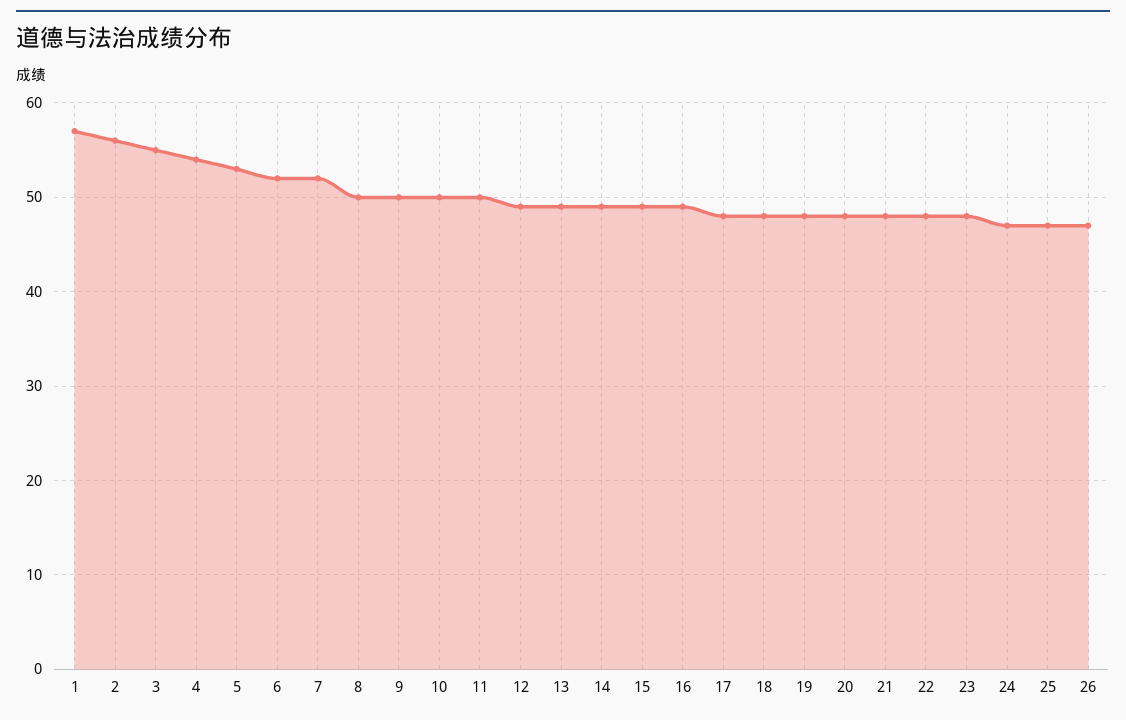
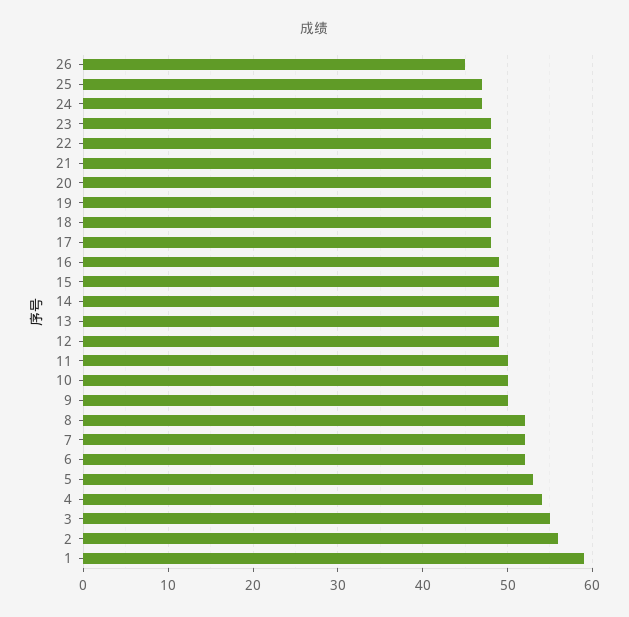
  {
-   "1": 57,
+   "1": 59,
    "2": 56,
    "3": 55,
    "4": 54,
    "5": 53,
    "6": 52,
    "7": 52,
-   "8": 50,
+   "8": 52,
    "9": 50,
    "10": 50,
    "11": 50,
    "12": 49,
    "13": 49,
    "14": 49,
    "15": 49,
    "16": 49,
    "17": 48,
    "18": 48,
    "19": 48,
    "20": 48,
    "21": 48,
    "22": 48,
    "23": 48,
    "24": 47,
    "25": 47,
-   "26": 47
+   "26": 45
  }

